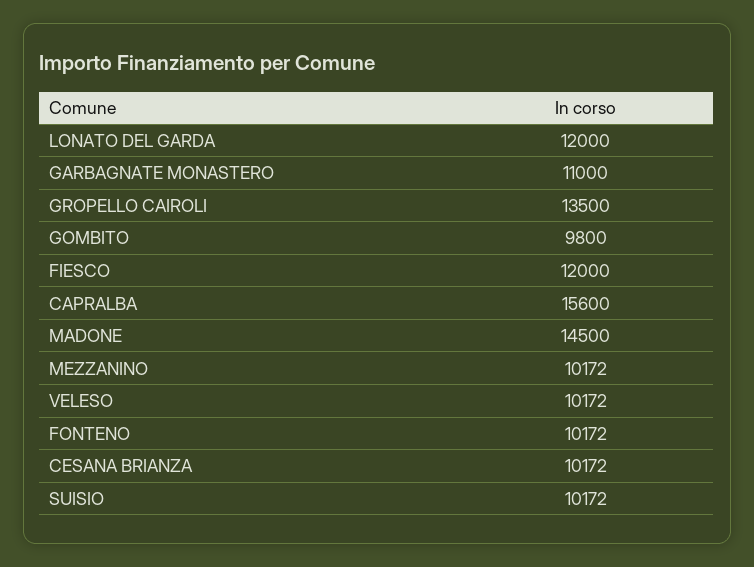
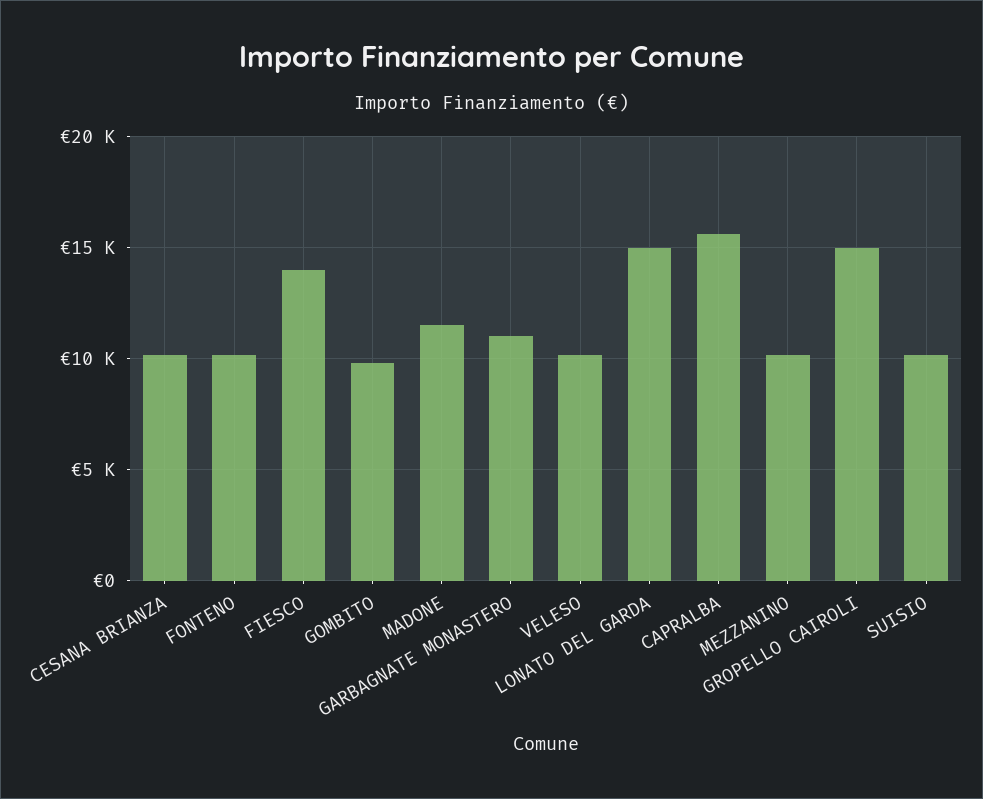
  {
-   "LONATO DEL GARDA": 12000,
+   "LONATO DEL GARDA": 15000,
    "GARBAGNATE MONASTERO": 11000,
-   "GROPELLO CAIROLI": 13500,
+   "GROPELLO CAIROLI": 15000,
    "GOMBITO": 9800,
-   "FIESCO": 12000,
+   "FIESCO": 14000,
    "CAPRALBA": 15600,
-   "MADONE": 14500,
+   "MADONE": 11500,
    "MEZZANINO": 10172,
    "VELESO": 10172,
    "FONTENO": 10172,
    "CESANA BRIANZA": 10172,
    "SUISIO": 10172
  }

